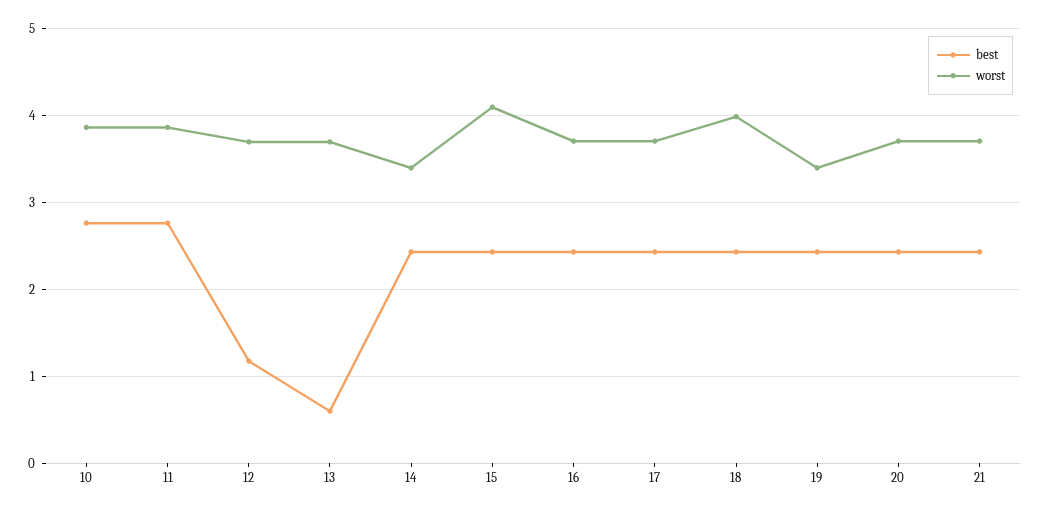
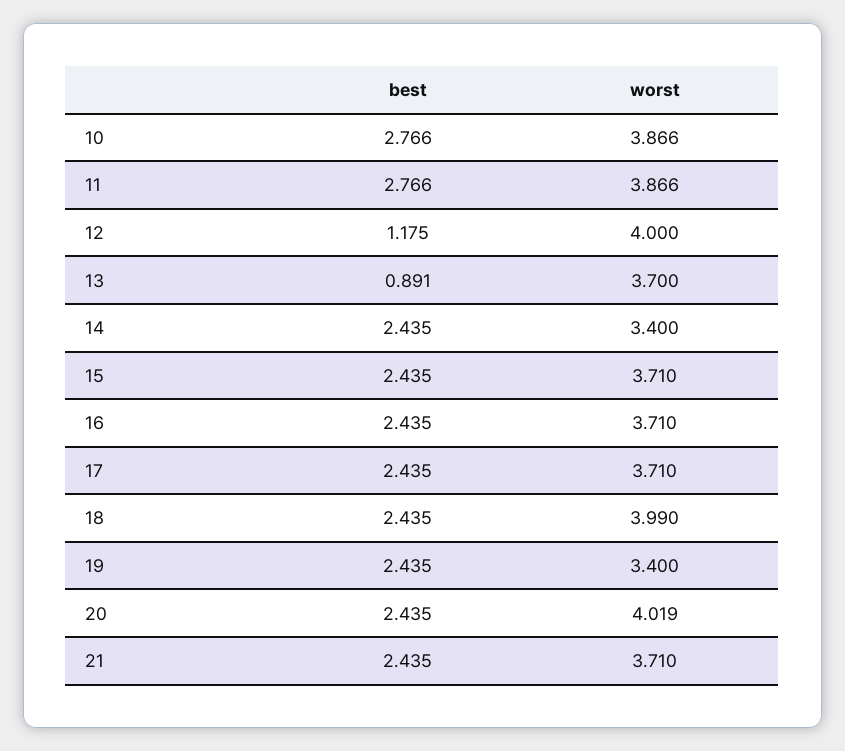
  {
    "best": {
      "10": 2.766,
      "11": 2.766,
      "12": 1.175,
-     "13": 0.6,
+     "13": 0.891,
      "14": 2.435,
      "15": 2.435,
      "16": 2.435,
      "17": 2.435,
      "18": 2.435,
      "19": 2.435,
      "20": 2.435,
      "21": 2.435
    },
    "worst": {
      "10": 3.866,
      "11": 3.866,
-     "12": 3.7,
+     "12": 4,
      "13": 3.7,
      "14": 3.4,
-     "15": 4.1,
+     "15": 3.71,
      "16": 3.71,
      "17": 3.71,
      "18": 3.99,
      "19": 3.4,
-     "20": 3.7,
+     "20": 4.019,
      "21": 3.71
    }
  }

